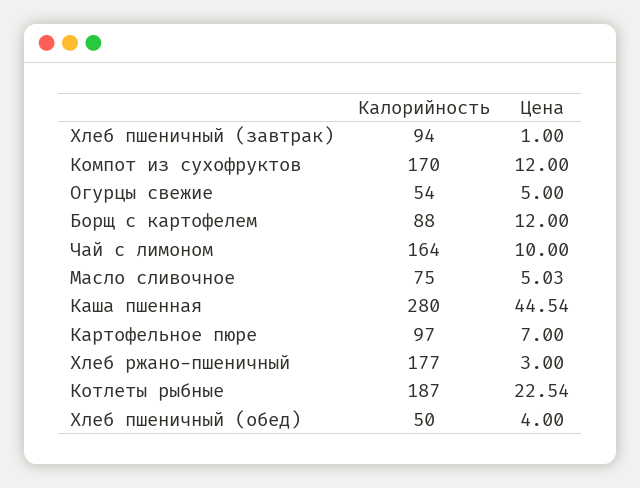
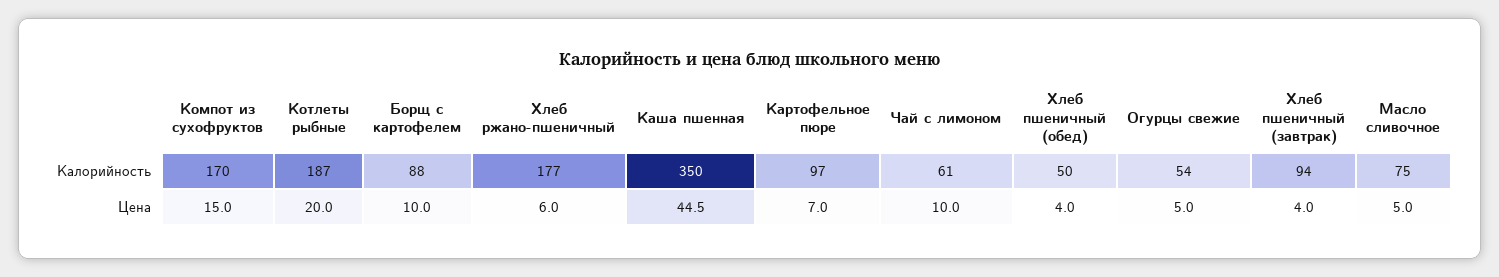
  {
    "Калорийность": {
      "Хлеб пшеничный (завтрак)": 94,
      "Компот из сухофруктов": 170,
      "Огурцы свежие": 54,
      "Борщ с картофелем": 88,
-     "Чай с лимоном": 164,
+     "Чай с лимоном": 61,
      "Масло сливочное": 75,
-     "Каша пшенная": 280,
+     "Каша пшенная": 350,
      "Картофельное пюре": 97,
      "Хлеб ржано-пшеничный": 177,
      "Котлеты рыбные": 187,
      "Хлеб пшеничный (обед)": 50
    },
    "Цена": {
-     "Хлеб пшеничный (завтрак)": 1,
+     "Хлеб пшеничный (завтрак)": 4,
-     "Компот из сухофруктов": 12,
+     "Компот из сухофруктов": 15,
      "Огурцы свежие": 5,
-     "Борщ с картофелем": 12,
+     "Борщ с картофелем": 10,
      "Чай с лимоном": 10,
      "Масло сливочное": 5.03,
      "Каша пшенная": 44.54,
      "Картофельное пюре": 7,
-     "Хлеб ржано-пшеничный": 3,
+     "Хлеб ржано-пшеничный": 6,
-     "Котлеты рыбные": 22.54,
+     "Котлеты рыбные": 20,
      "Хлеб пшеничный (обед)": 4
    }
  }

